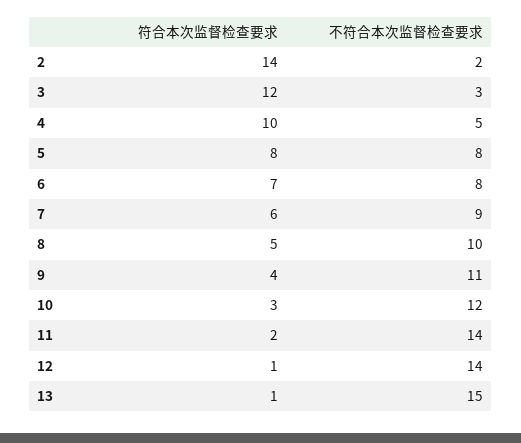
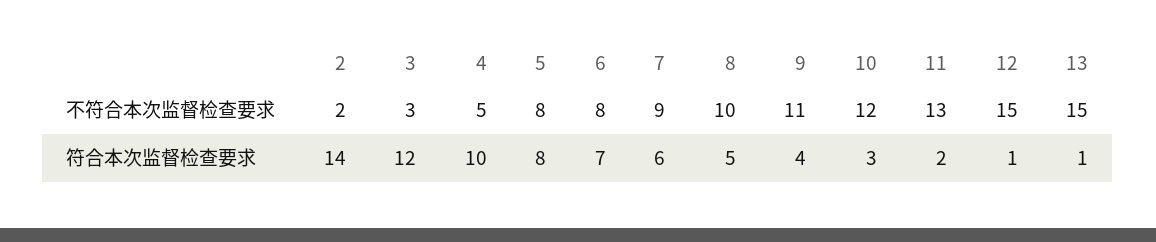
  {
    "符合本次监督检查要求": {
      "2": 14,
      "3": 12,
      "4": 10,
      "5": 8,
      "6": 7,
      "7": 6,
      "8": 5,
      "9": 4,
      "10": 3,
      "11": 2,
      "12": 1,
      "13": 1
    },
    "不符合本次监督检查要求": {
      "2": 2,
      "3": 3,
      "4": 5,
      "5": 8,
      "6": 8,
      "7": 9,
      "8": 10,
      "9": 11,
      "10": 12,
-     "11": 14,
+     "11": 13,
-     "12": 14,
+     "12": 15,
      "13": 15
    }
  }

